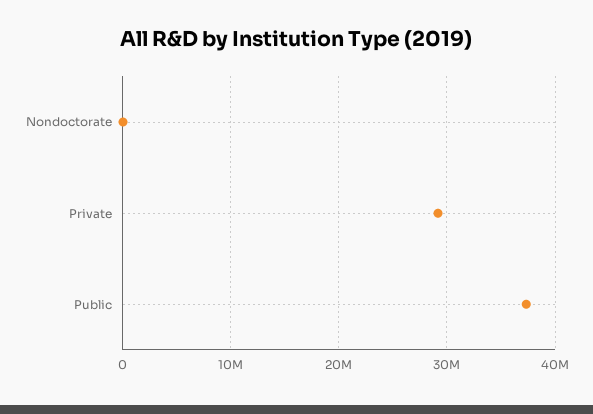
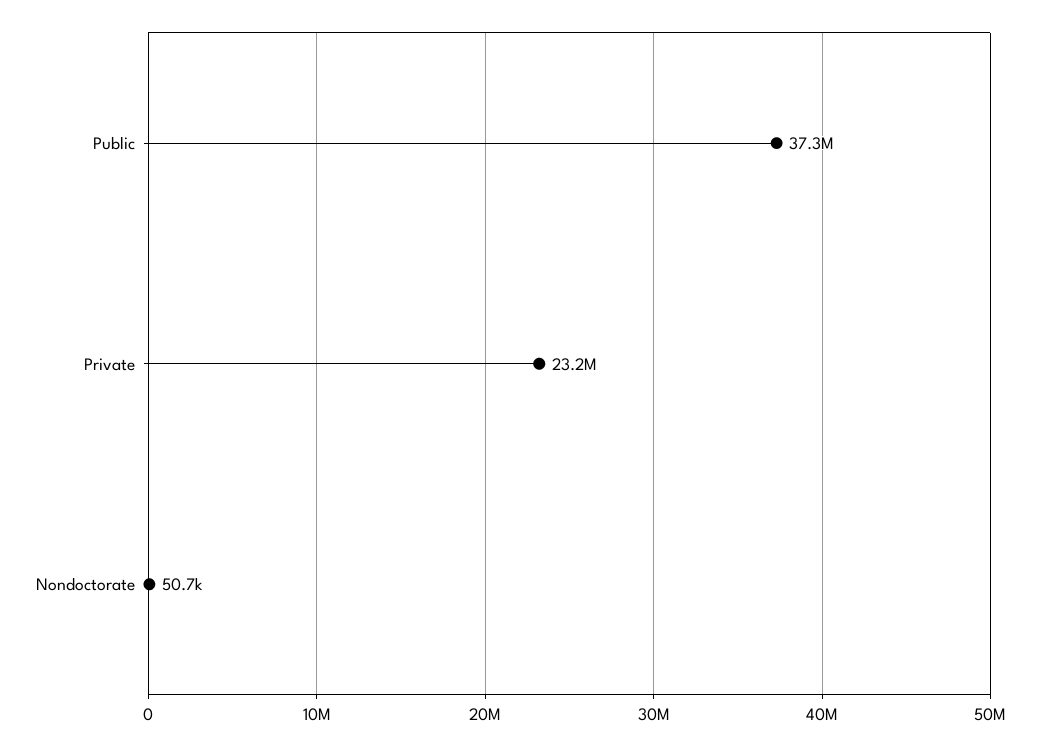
  {
    "Nondoctorate": 50700,
-   "Private": 29000000,
+   "Private": 23200000,
    "Public": 37300000
  }

